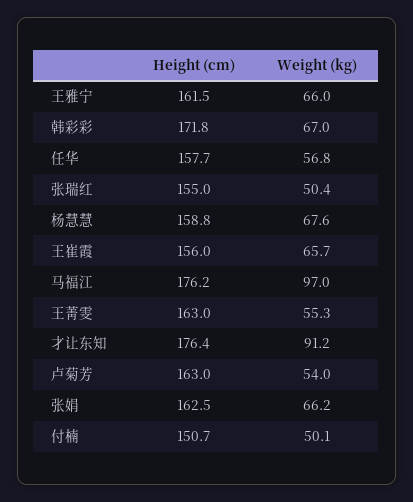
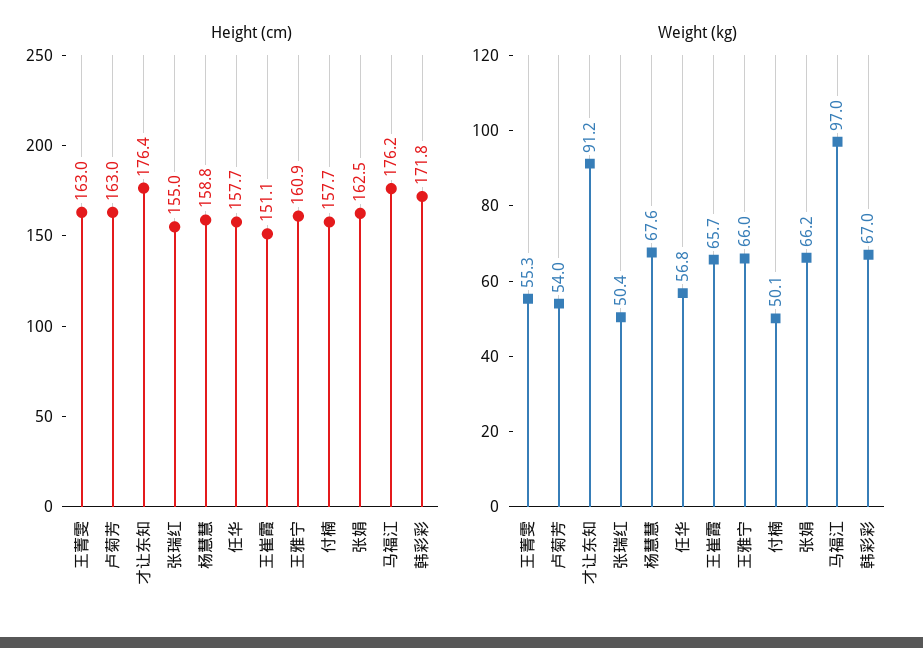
  {
    "Height (cm)": {
-     "王雅宁": 161.5,
+     "王雅宁": 160.9,
      "韩彩彩": 171.8,
      "任华": 157.7,
      "张瑞红": 155,
      "杨慧慧": 158.8,
-     "王崔霞": 156,
+     "王崔霞": 151.1,
      "马福江": 176.2,
      "王菁雯": 163,
      "才让东知": 176.4,
      "卢菊芳": 163,
      "张娟": 162.5,
-     "付楠": 150.7
+     "付楠": 157.7
    },
    "Weight (kg)": {
      "王雅宁": 66,
      "韩彩彩": 67,
      "任华": 56.8,
      "张瑞红": 50.4,
      "杨慧慧": 67.6,
      "王崔霞": 65.7,
      "马福江": 97,
      "王菁雯": 55.3,
      "才让东知": 91.2,
      "卢菊芳": 54,
      "张娟": 66.2,
      "付楠": 50.1
    }
  }

